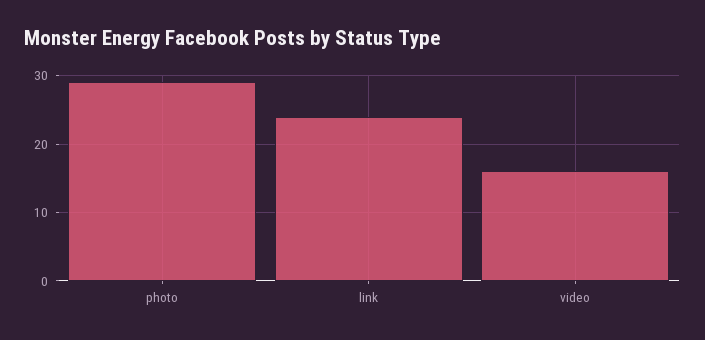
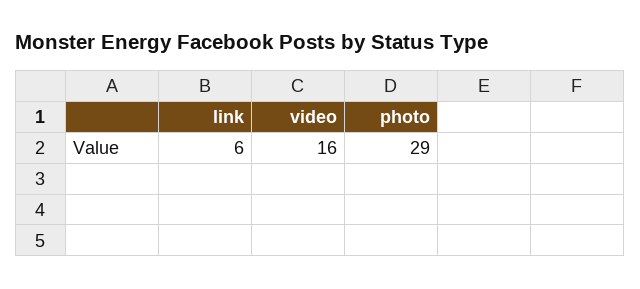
  {
    "photo": 29,
-   "link": 24,
+   "link": 6,
    "video": 16
  }

